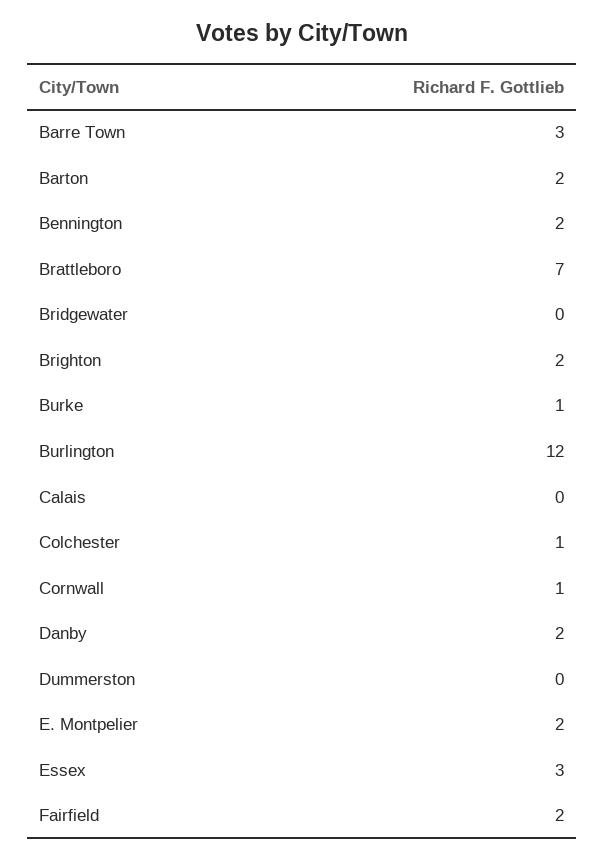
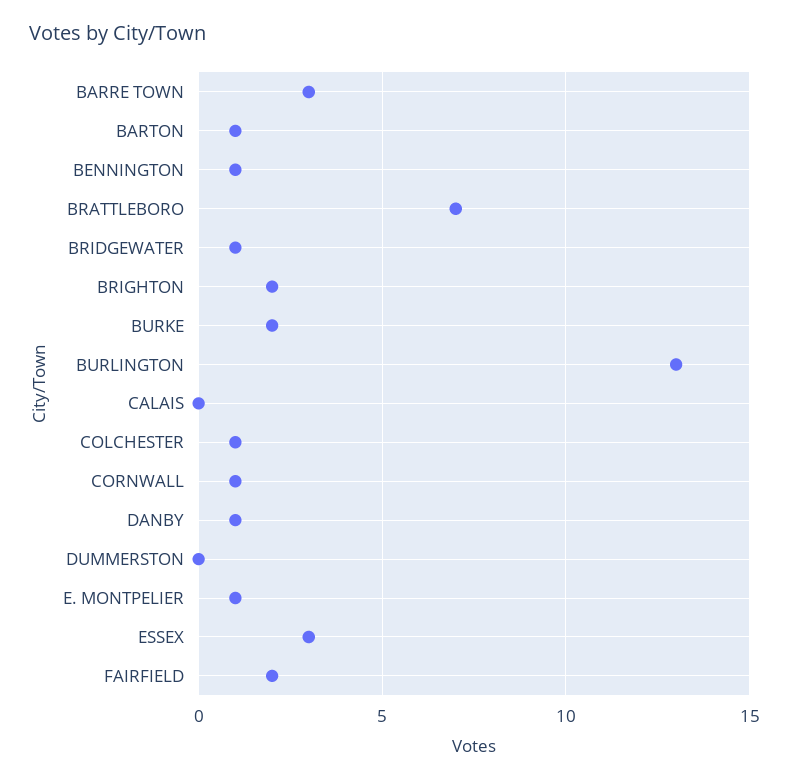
  {
    "Barre Town": 3,
-   "Barton": 2,
+   "Barton": 1,
-   "Bennington": 2,
+   "Bennington": 1,
    "Brattleboro": 7,
-   "Bridgewater": 0,
+   "Bridgewater": 1,
    "Brighton": 2,
-   "Burke": 1,
+   "Burke": 2,
-   "Burlington": 12,
+   "Burlington": 13,
    "Calais": 0,
    "Colchester": 1,
    "Cornwall": 1,
-   "Danby": 2,
+   "Danby": 1,
    "Dummerston": 0,
-   "E. Montpelier": 2,
+   "E. Montpelier": 1,
    "Essex": 3,
    "Fairfield": 2
  }

